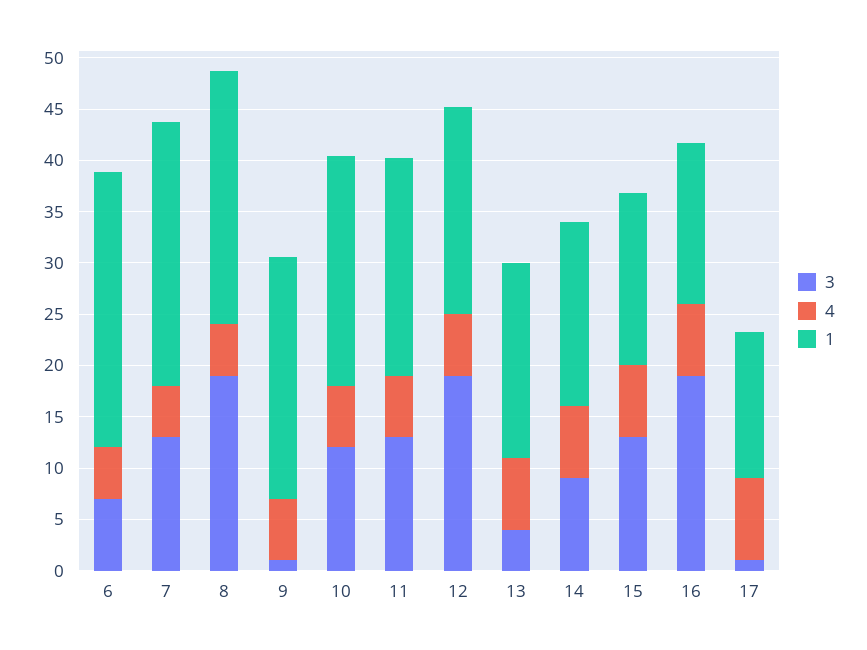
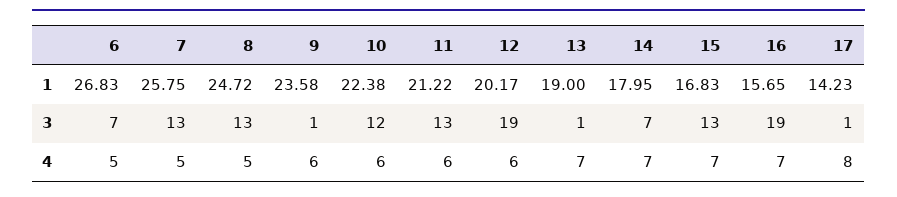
  {
    "3": {
      "6": 7,
      "7": 13,
-     "8": 19,
+     "8": 13,
      "9": 1,
      "10": 12,
      "11": 13,
      "12": 19,
-     "13": 4,
+     "13": 1,
-     "14": 9,
+     "14": 7,
      "15": 13,
      "16": 19,
      "17": 1
    },
    "4": {
      "6": 5,
      "7": 5,
      "8": 5,
      "9": 6,
      "10": 6,
      "11": 6,
      "12": 6,
      "13": 7,
      "14": 7,
      "15": 7,
      "16": 7,
      "17": 8
    },
    "1": {
      "6": 26.83,
      "7": 25.75,
      "8": 24.72,
      "9": 23.58,
      "10": 22.38,
      "11": 21.22,
      "12": 20.17,
      "13": 19,
      "14": 17.95,
      "15": 16.83,
      "16": 15.65,
      "17": 14.23
    }
  }

